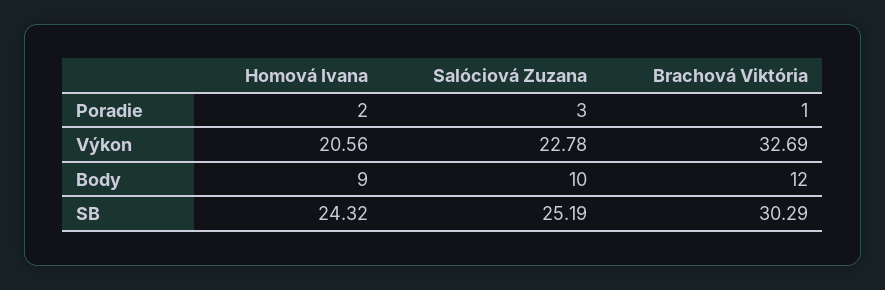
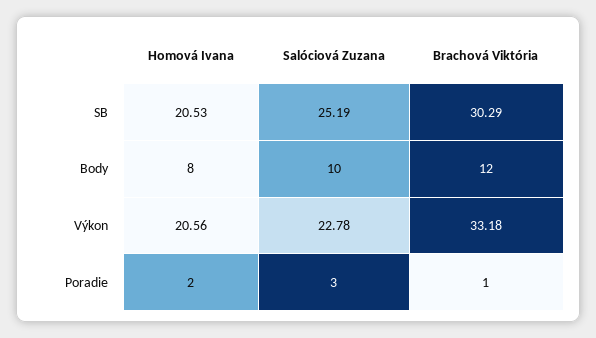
  {
    "Homová Ivana": {
      "Poradie": 2,
      "Výkon": 20.56,
-     "Body": 9,
+     "Body": 8,
-     "SB": 24.32
+     "SB": 20.53
    },
    "Salóciová Zuzana": {
      "Poradie": 3,
      "Výkon": 22.78,
      "Body": 10,
      "SB": 25.19
    },
    "Brachová Viktória": {
      "Poradie": 1,
-     "Výkon": 32.69,
+     "Výkon": 33.18,
      "Body": 12,
      "SB": 30.29
    }
  }

